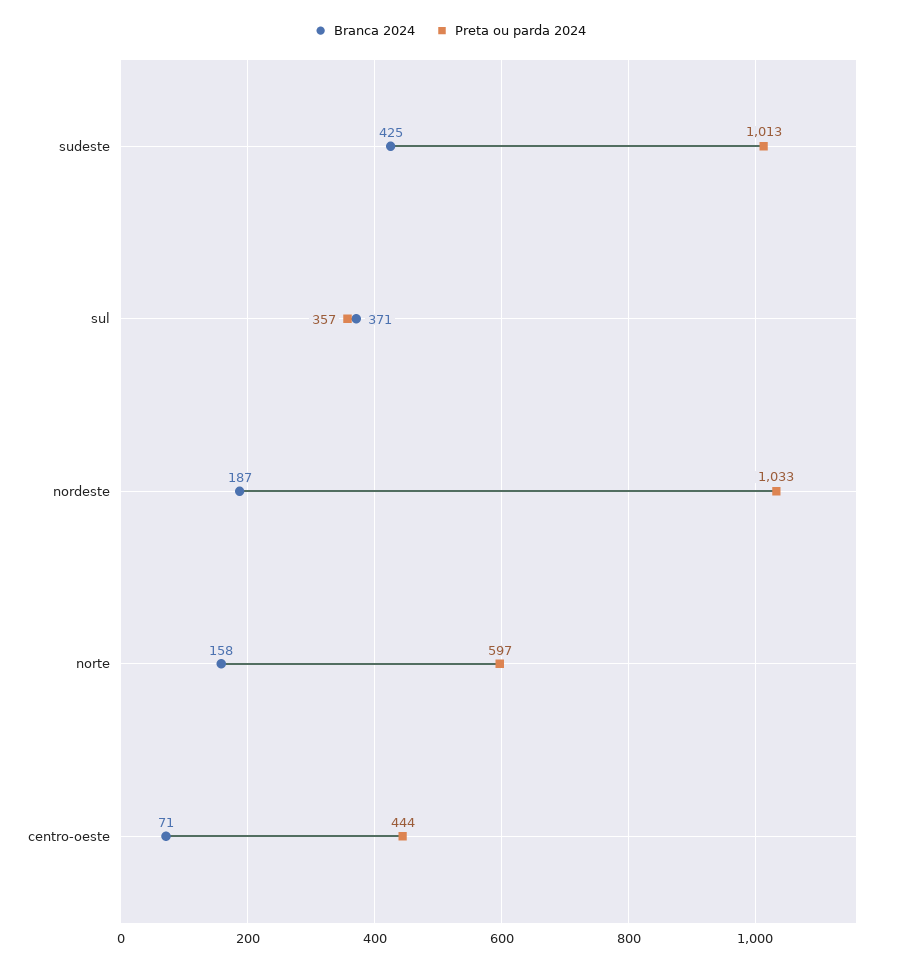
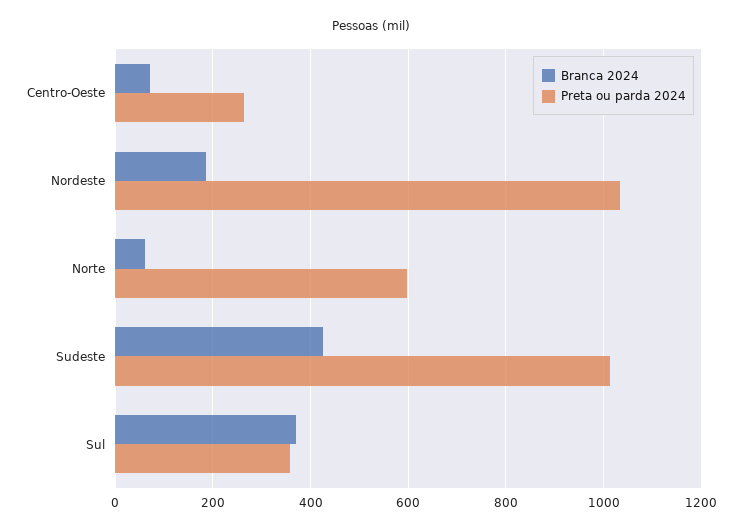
  {
    "Branca 2024": {
      "sudeste": 425,
      "sul": 371,
      "nordeste": 187,
-     "norte": 158,
+     "norte": 60,
      "centro-oeste": 71
    },
    "Preta ou parda 2024": {
      "sudeste": 1013,
      "sul": 357,
      "nordeste": 1033,
      "norte": 597,
-     "centro-oeste": 444
+     "centro-oeste": 260
    }
  }

